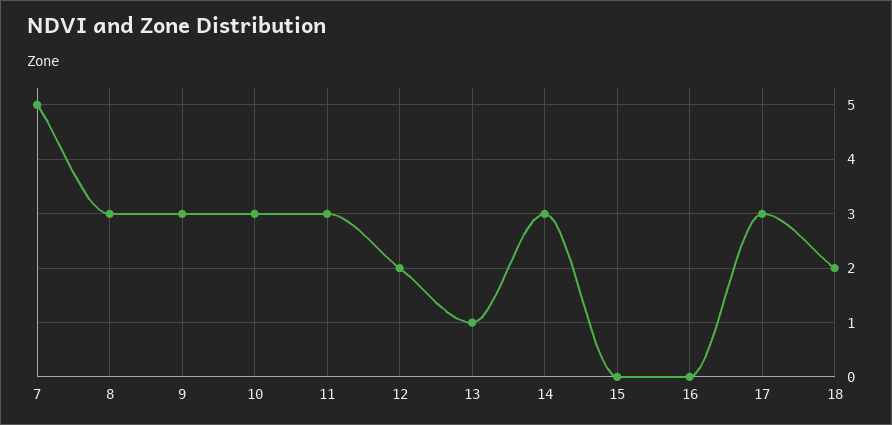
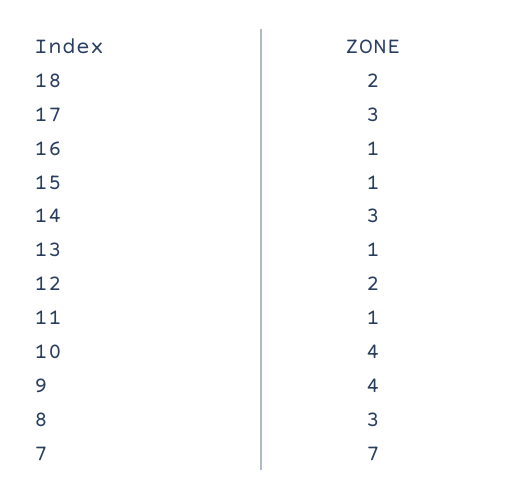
  {
-   "7": 5,
+   "7": 7,
    "8": 3,
-   "9": 3,
+   "9": 4,
-   "10": 3,
+   "10": 4,
-   "11": 3,
+   "11": 1,
    "12": 2,
    "13": 1,
    "14": 3,
-   "15": 0,
+   "15": 1,
-   "16": 0,
+   "16": 1,
    "17": 3,
    "18": 2
  }

